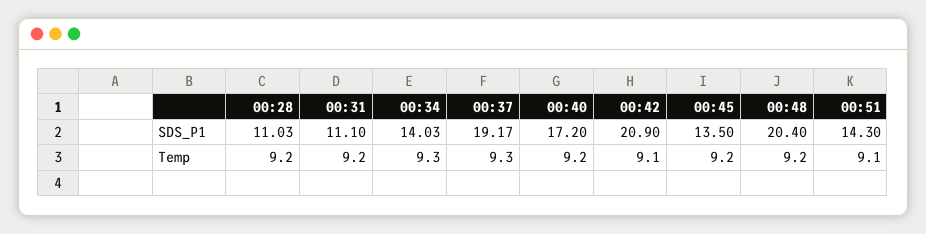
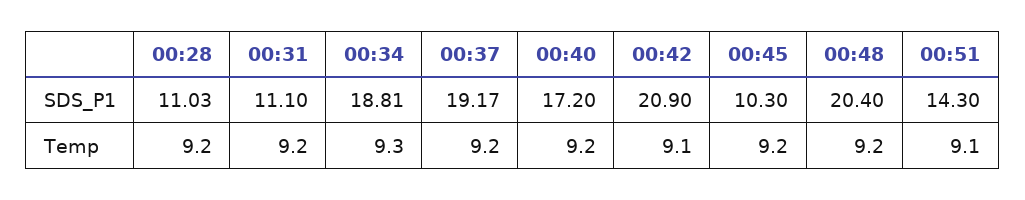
  {
    "00:28": {
      "SDS_P1": 11.03,
      "Temp": 9.2
    },
    "00:31": {
      "SDS_P1": 11.1,
      "Temp": 9.2
    },
    "00:34": {
-     "SDS_P1": 14.03,
+     "SDS_P1": 18.81,
      "Temp": 9.3
    },
    "00:37": {
      "SDS_P1": 19.17,
-     "Temp": 9.3
+     "Temp": 9.2
    },
    "00:40": {
      "SDS_P1": 17.2,
      "Temp": 9.2
    },
    "00:42": {
      "SDS_P1": 20.9,
      "Temp": 9.1
    },
    "00:45": {
-     "SDS_P1": 13.5,
+     "SDS_P1": 10.3,
      "Temp": 9.2
    },
    "00:48": {
      "SDS_P1": 20.4,
      "Temp": 9.2
    },
    "00:51": {
      "SDS_P1": 14.3,
      "Temp": 9.1
    }
  }

